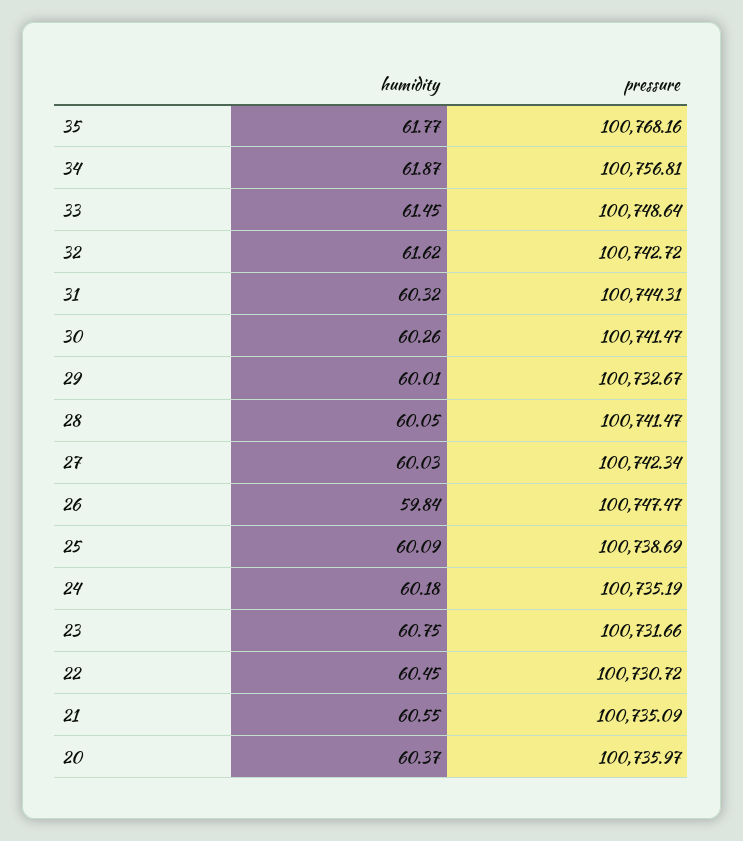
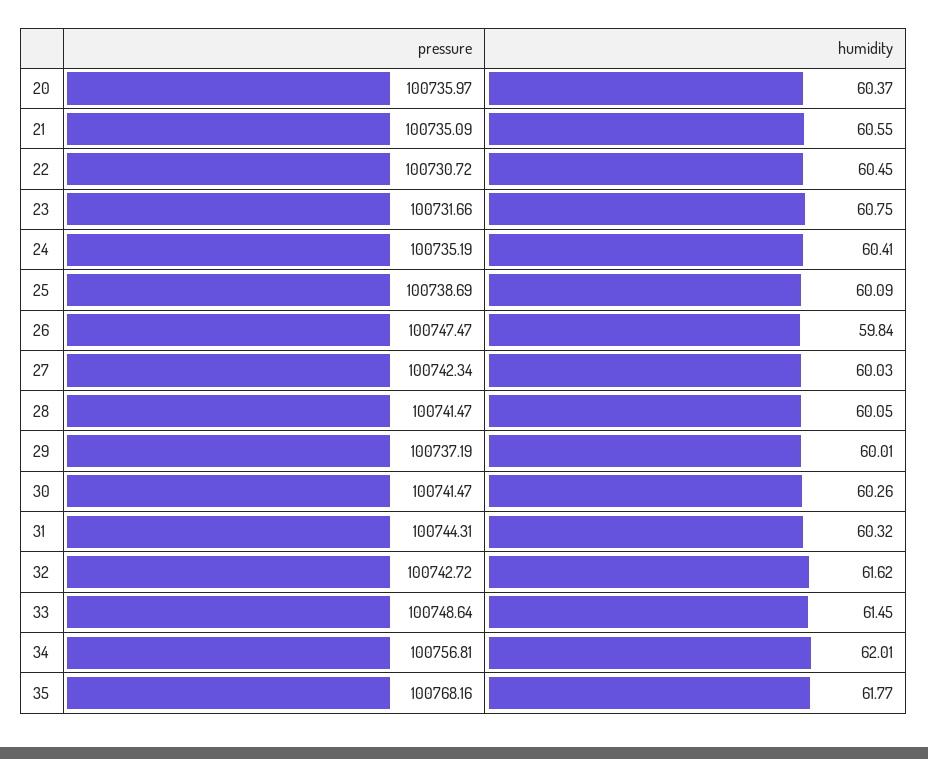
  {
    "humidity": {
      "35": 61.77,
-     "34": 61.87,
+     "34": 62.01,
      "33": 61.45,
      "32": 61.62,
      "31": 60.32,
      "30": 60.26,
      "29": 60.01,
      "28": 60.05,
      "27": 60.03,
      "26": 59.84,
      "25": 60.09,
-     "24": 60.18,
+     "24": 60.41,
      "23": 60.75,
      "22": 60.45,
      "21": 60.55,
      "20": 60.37
    },
    "pressure": {
      "35": 100768.16,
      "34": 100756.81,
      "33": 100748.64,
      "32": 100742.72,
      "31": 100744.31,
      "30": 100741.47,
-     "29": 100732.67,
+     "29": 100737.19,
      "28": 100741.47,
      "27": 100742.34,
      "26": 100747.47,
      "25": 100738.69,
      "24": 100735.19,
      "23": 100731.66,
      "22": 100730.72,
      "21": 100735.09,
      "20": 100735.97
    }
  }

